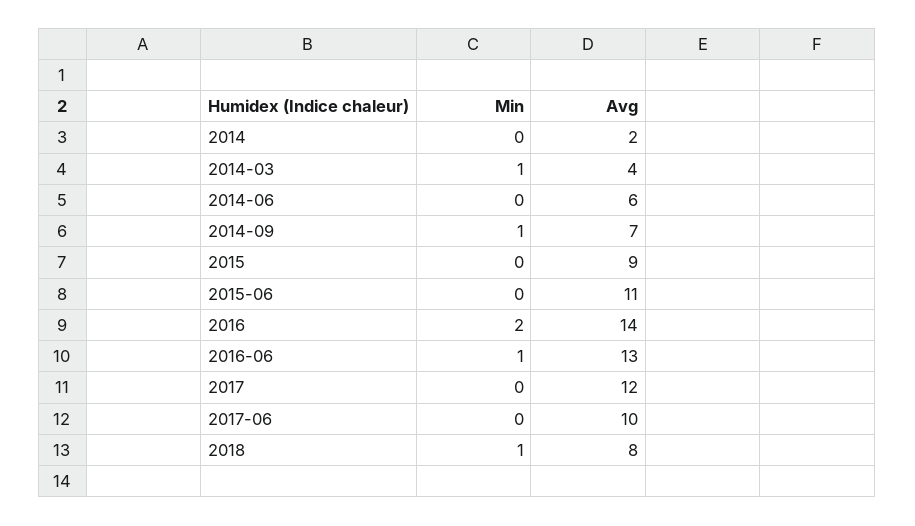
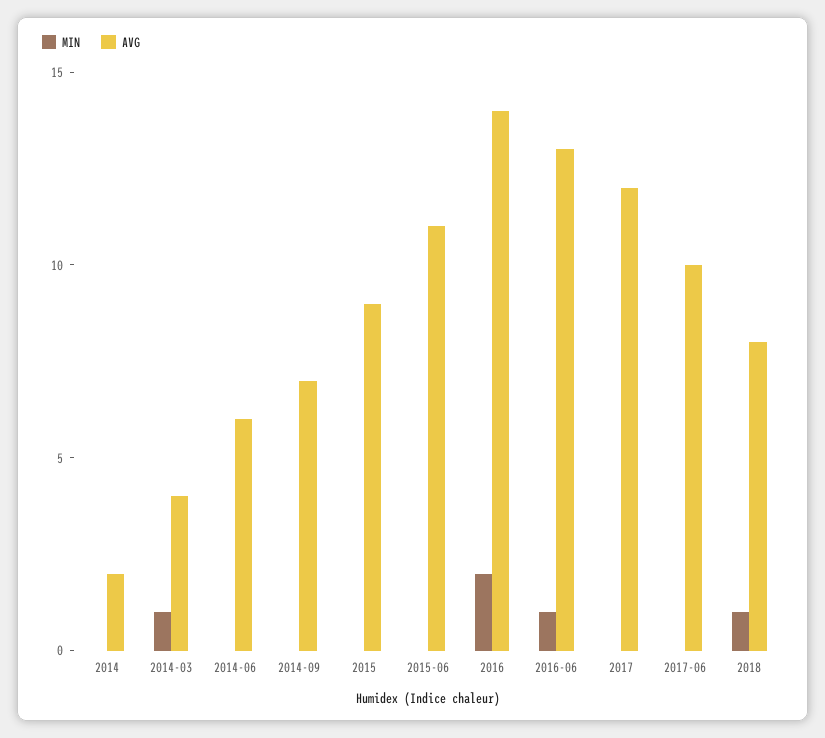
  {
    "Min": {
      "2014": 0,
      "2014-03": 1,
      "2014-06": 0,
-     "2014-09": 1,
+     "2014-09": 0,
      "2015": 0,
      "2015-06": 0,
      "2016": 2,
      "2016-06": 1,
      "2017": 0,
      "2017-06": 0,
      "2018": 1
    },
    "Avg": {
      "2014": 2,
      "2014-03": 4,
      "2014-06": 6,
      "2014-09": 7,
      "2015": 9,
      "2015-06": 11,
      "2016": 14,
      "2016-06": 13,
      "2017": 12,
      "2017-06": 10,
      "2018": 8
    }
  }

